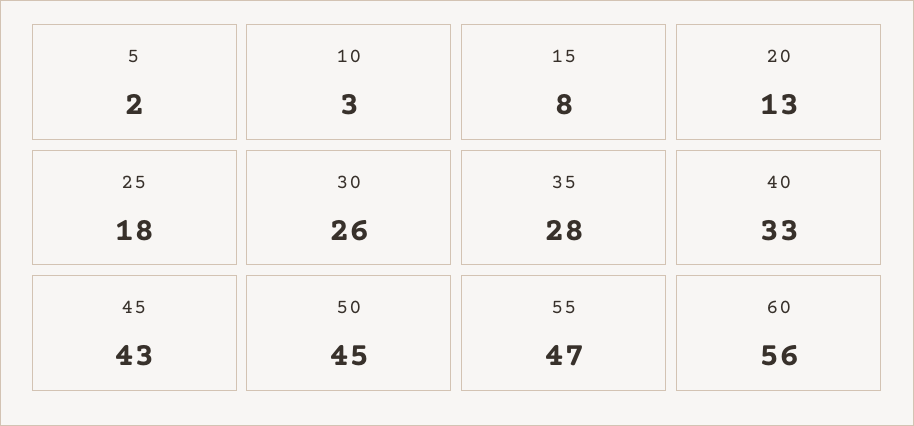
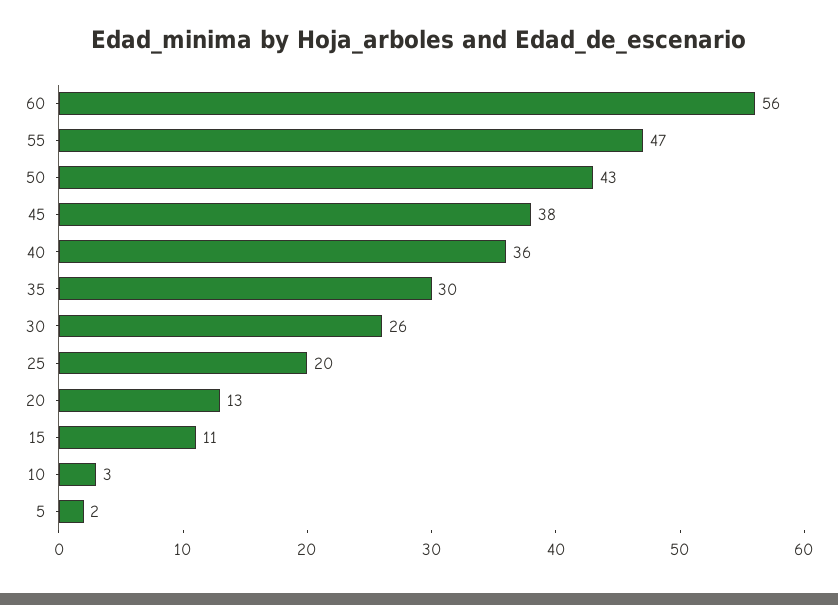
  {
    "5": 2,
    "10": 3,
-   "15": 8,
+   "15": 11,
    "20": 13,
-   "25": 18,
+   "25": 20,
    "30": 26,
-   "35": 28,
+   "35": 30,
-   "40": 33,
+   "40": 36,
-   "45": 43,
+   "45": 38,
-   "50": 45,
+   "50": 43,
    "55": 47,
    "60": 56
  }

